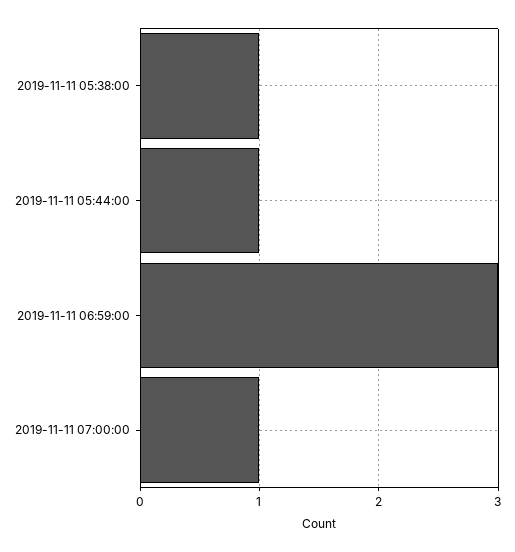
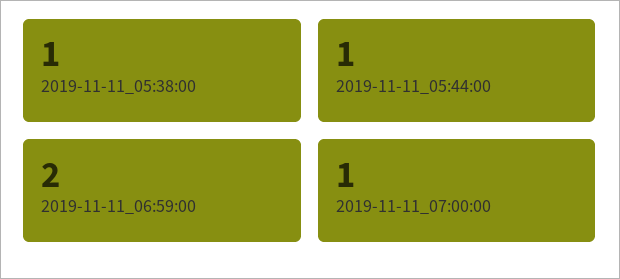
  {
    "2019-11-11 05:38:00": 1,
    "2019-11-11 05:44:00": 1,
-   "2019-11-11 06:59:00": 3,
+   "2019-11-11 06:59:00": 2,
    "2019-11-11 07:00:00": 1
  }

